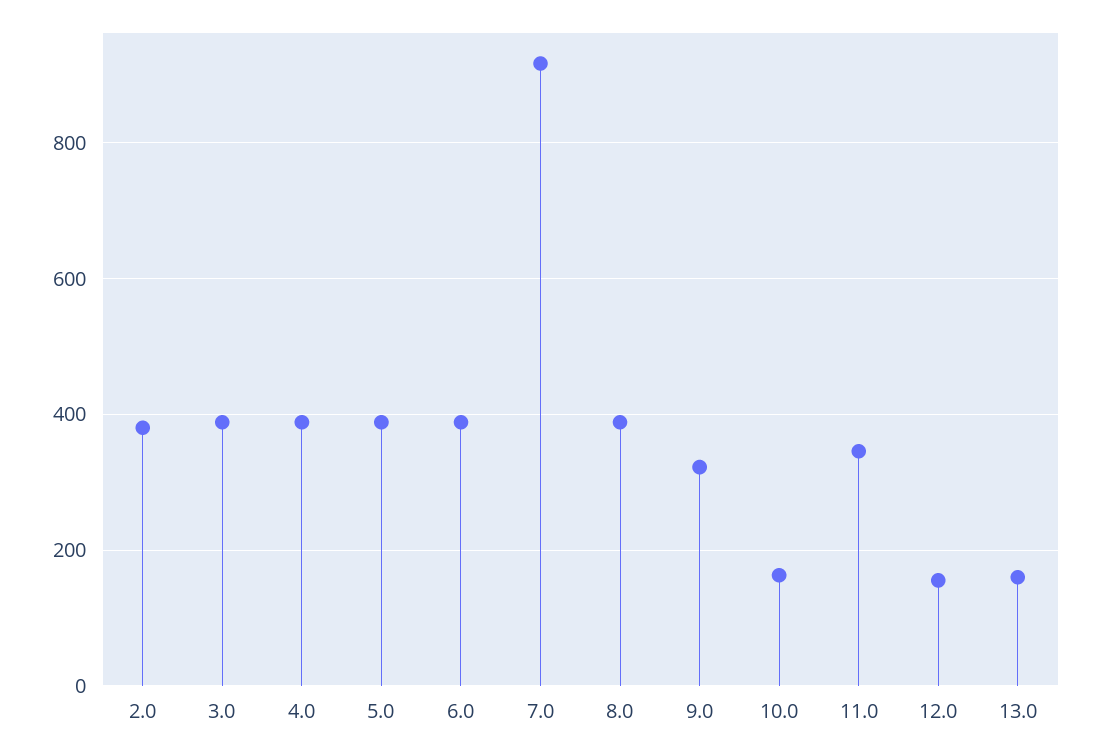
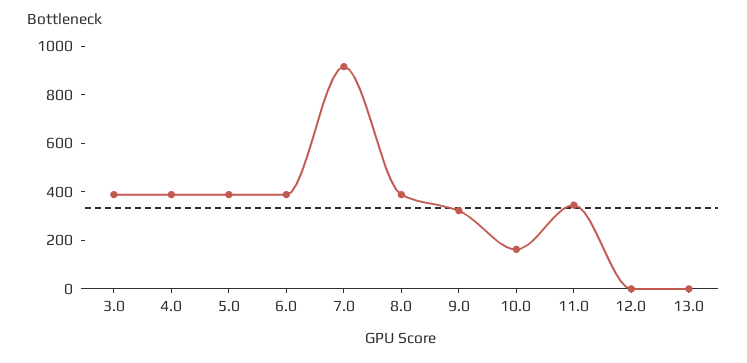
  {
-   "2.0": 380,
    "3.0": 380,
    "4.0": 380,
    "5.0": 380,
    "6.0": 380,
    "7.0": 920,
    "8.0": 380,
    "9.0": 320,
    "10.0": 160,
    "11.0": 340,
-   "12.0": 160,
+   "12.0": 0,
-   "13.0": 160
+   "13.0": 0
  }

